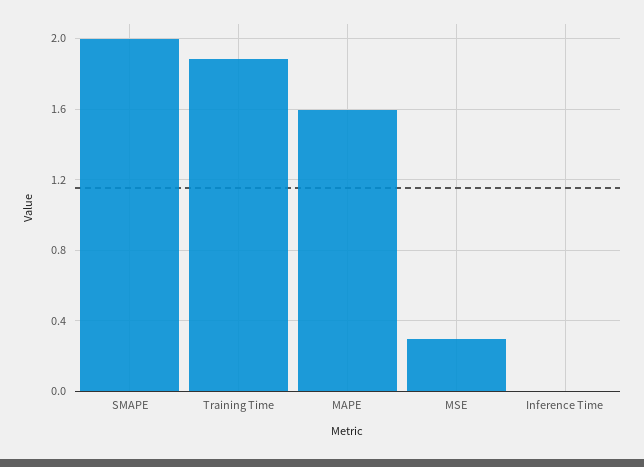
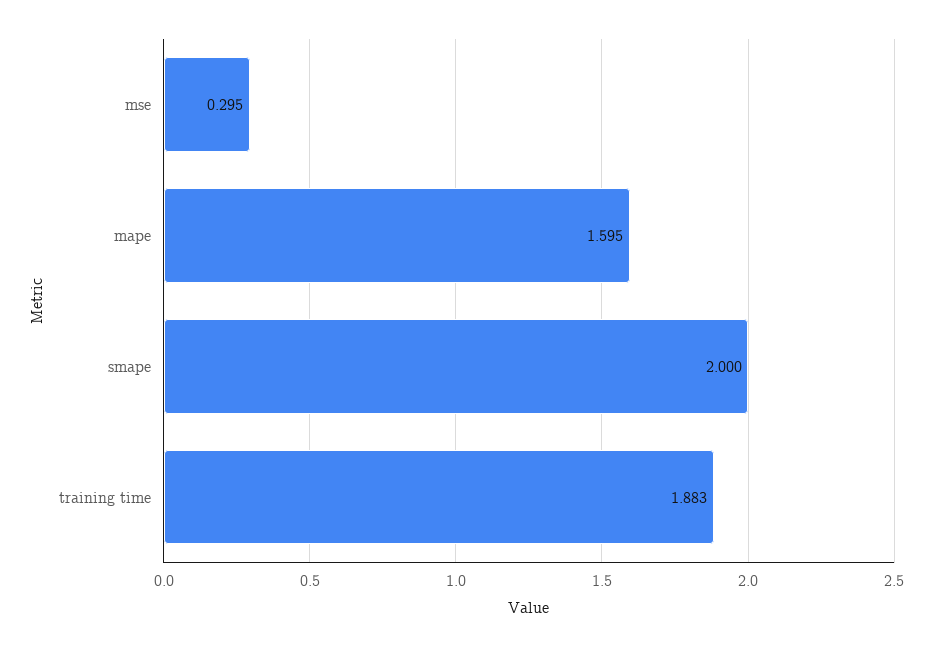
  {
    "SMAPE": 2,
    "Training Time": 1.883,
    "MAPE": 1.595,
-   "MSE": 0.295,
+   "MSE": 0.295
-   "Inference Time": 0
  }

